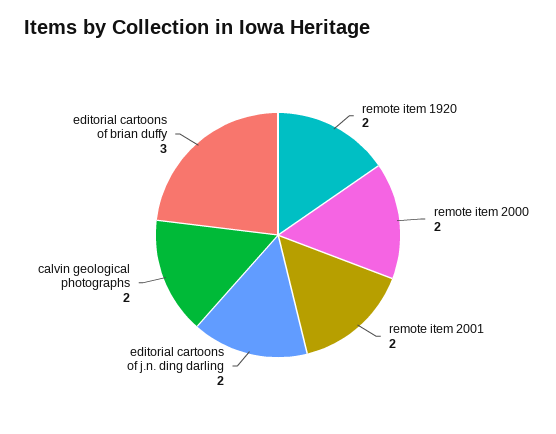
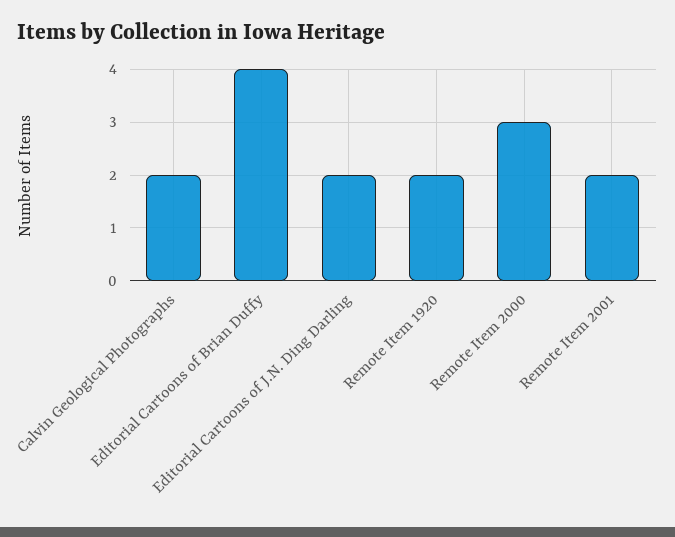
  {
    "remote item 1920": 2,
-   "remote item 2000": 2,
+   "remote item 2000": 3,
    "remote item 2001": 2,
    "editorial cartoons of j.n. ding darling": 2,
    "calvin geological photographs": 2,
-   "editorial cartoons of brian duffy": 3
+   "editorial cartoons of brian duffy": 4
  }

